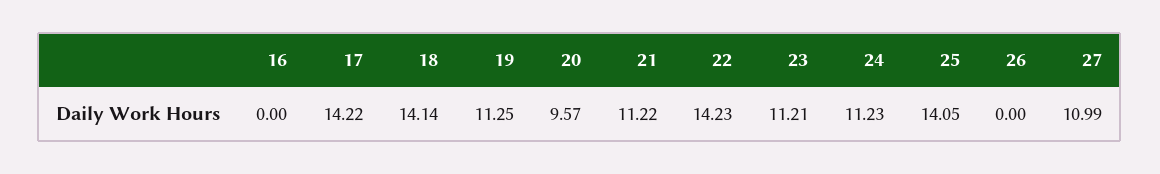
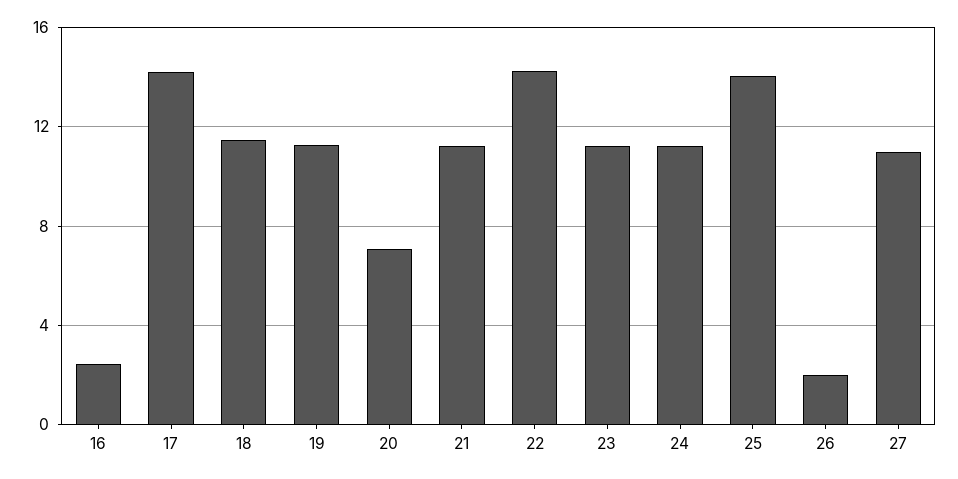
  {
-   "16": 0,
+   "16": 2.5,
    "17": 14.22,
-   "18": 14.14,
+   "18": 11.5,
    "19": 11.25,
-   "20": 9.57,
+   "20": 7,
    "21": 11.22,
    "22": 14.23,
    "23": 11.21,
    "24": 11.23,
    "25": 14.05,
-   "26": 0,
+   "26": 2,
    "27": 10.99
  }

